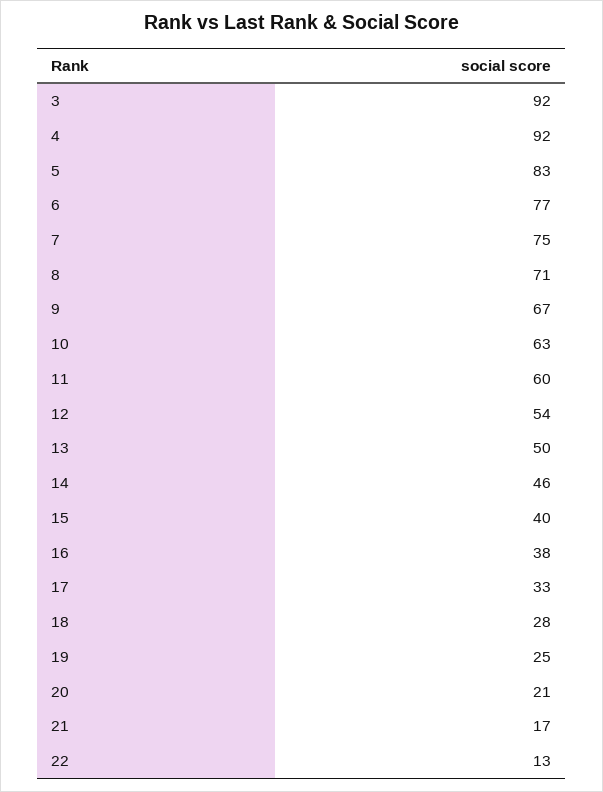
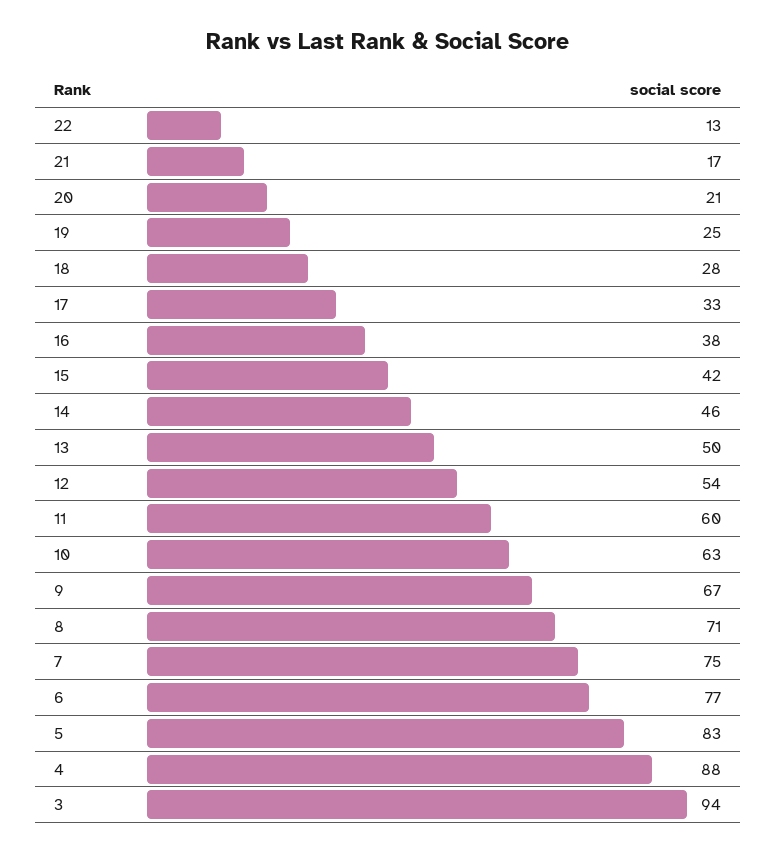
  {
-   "3": 92,
+   "3": 94,
-   "4": 92,
+   "4": 88,
    "5": 83,
    "6": 77,
    "7": 75,
    "8": 71,
    "9": 67,
    "10": 63,
    "11": 60,
    "12": 54,
    "13": 50,
    "14": 46,
-   "15": 40,
+   "15": 42,
    "16": 38,
    "17": 33,
    "18": 28,
    "19": 25,
    "20": 21,
    "21": 17,
    "22": 13
  }

